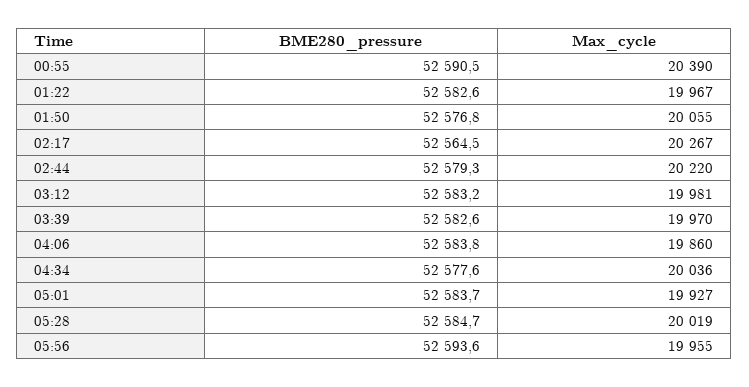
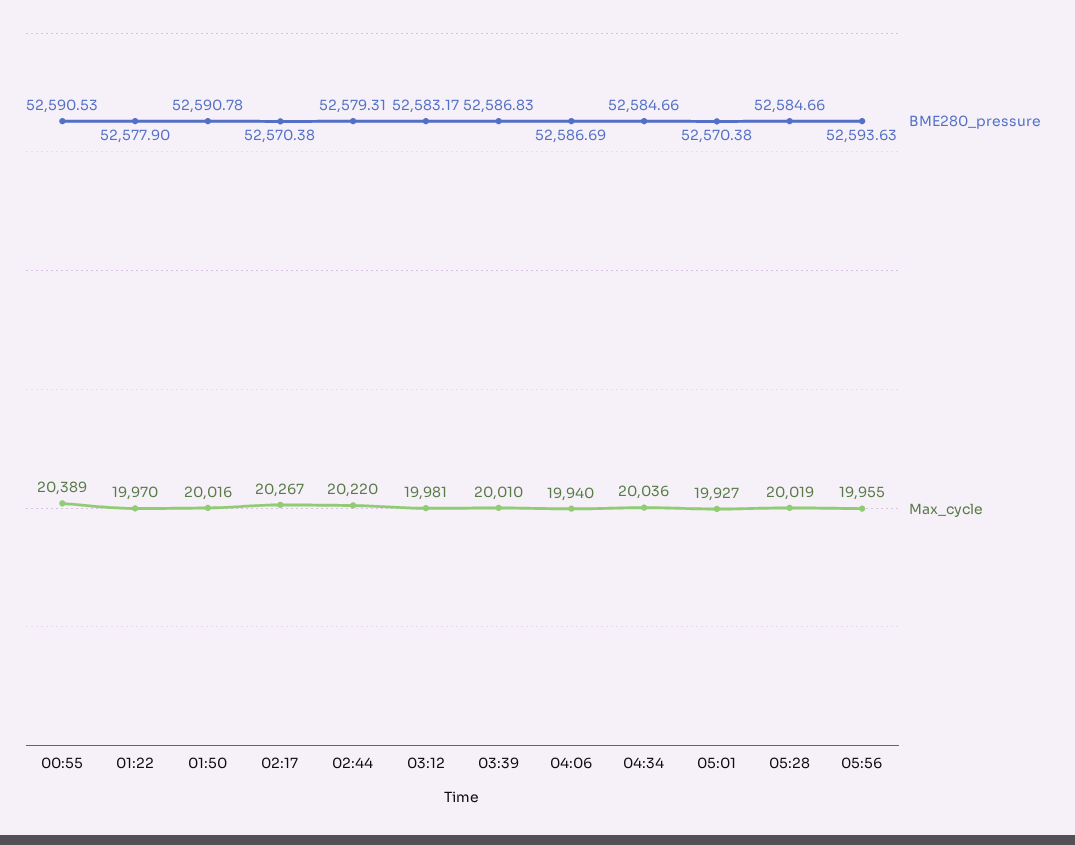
  {
    "BME280_pressure": {
      "00:55": 52590.53,
-     "01:22": 52582.6,
+     "01:22": 52577.9,
-     "01:50": 52576.8,
+     "01:50": 52590.78,
-     "02:17": 52564.5,
+     "02:17": 52570.38,
      "02:44": 52579.31,
      "03:12": 52583.17,
-     "03:39": 52582.6,
+     "03:39": 52586.83,
-     "04:06": 52583.8,
+     "04:06": 52586.69,
-     "04:34": 52577.6,
+     "04:34": 52584.66,
-     "05:01": 52583.7,
+     "05:01": 52570.38,
      "05:28": 52584.66,
      "05:56": 52593.63
    },
    "Max_cycle": {
-     "00:55": 20390,
+     "00:55": 20389,
-     "01:22": 19967,
+     "01:22": 19970,
-     "01:50": 20055,
+     "01:50": 20016,
      "02:17": 20267,
      "02:44": 20220,
      "03:12": 19981,
-     "03:39": 19970,
+     "03:39": 20010,
-     "04:06": 19860,
+     "04:06": 19940,
      "04:34": 20036,
      "05:01": 19927,
      "05:28": 20019,
      "05:56": 19955
    }
  }

